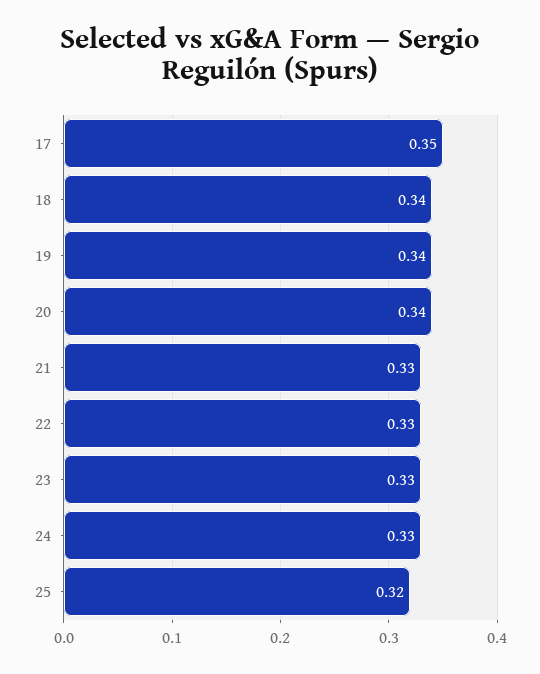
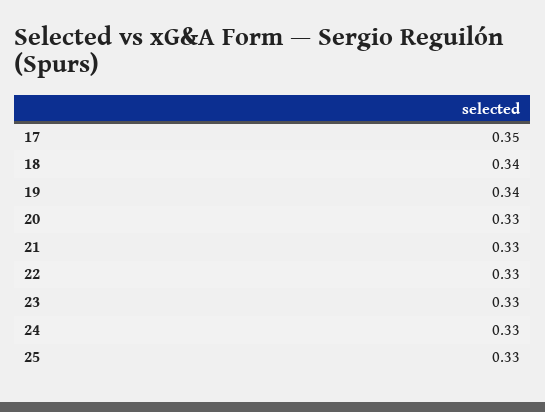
  {
    "17": 0.35,
    "18": 0.34,
    "19": 0.34,
-   "20": 0.34,
+   "20": 0.33,
    "21": 0.33,
    "22": 0.33,
    "23": 0.33,
    "24": 0.33,
-   "25": 0.32
+   "25": 0.33
  }

